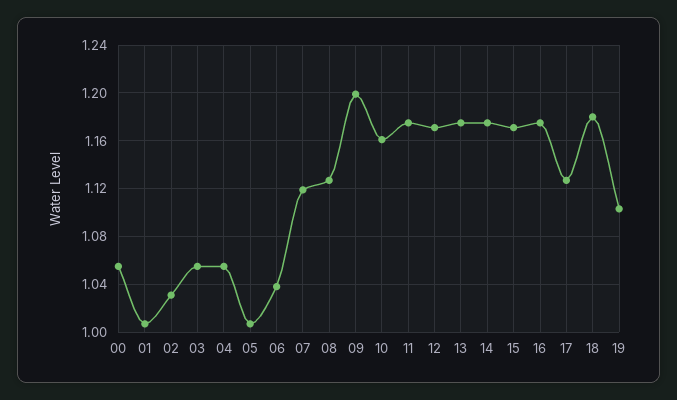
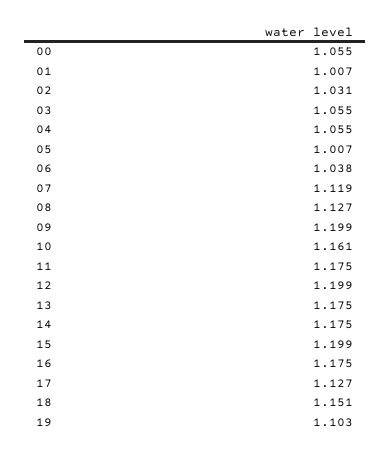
  {
    "00": 1.055,
    "01": 1.007,
    "02": 1.031,
    "03": 1.055,
    "04": 1.055,
    "05": 1.007,
    "06": 1.038,
    "07": 1.119,
    "08": 1.127,
    "09": 1.199,
    "10": 1.161,
    "11": 1.175,
-   "12": 1.17,
+   "12": 1.199,
    "13": 1.175,
    "14": 1.175,
-   "15": 1.17,
+   "15": 1.199,
    "16": 1.175,
    "17": 1.127,
-   "18": 1.18,
+   "18": 1.151,
    "19": 1.103
  }

